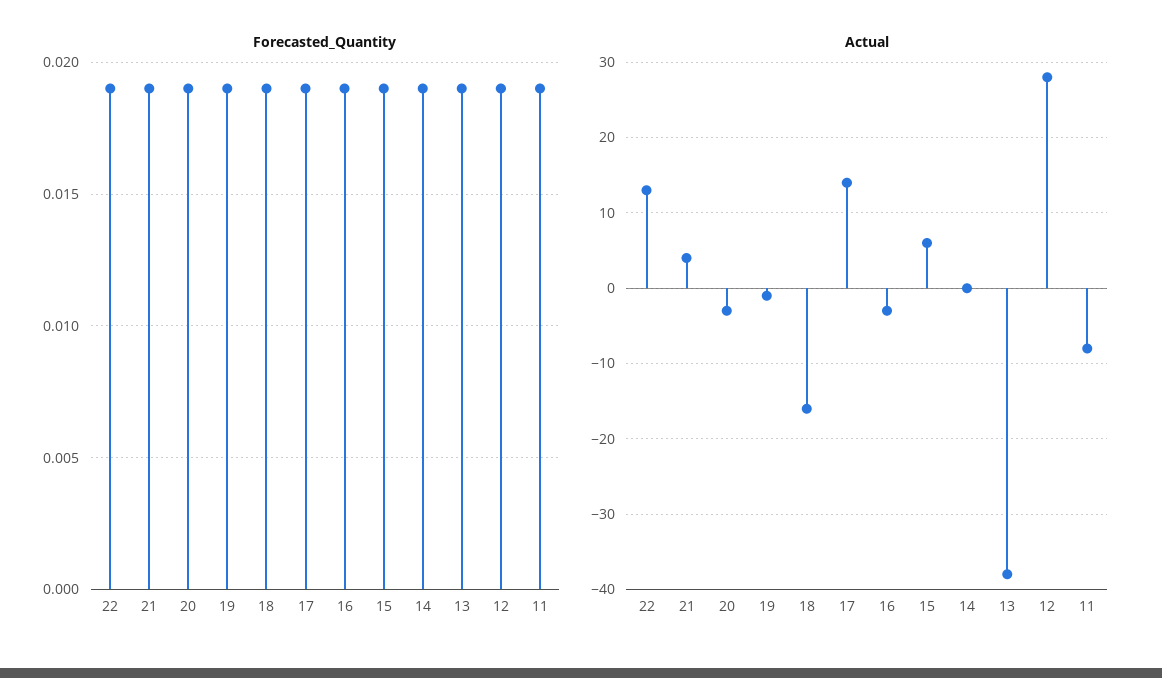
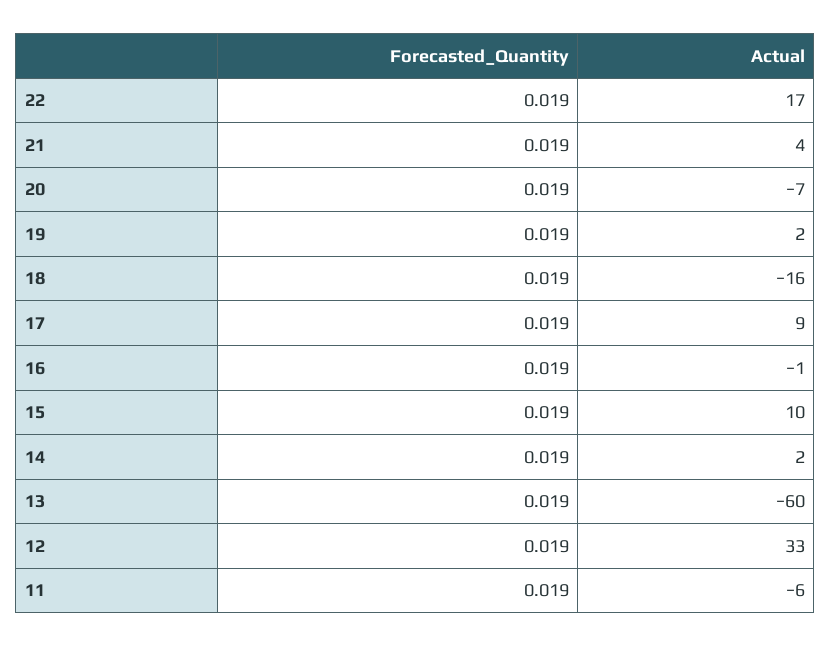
  {
    "Forecasted_Quantity": {
      "22": 0.019,
      "21": 0.019,
      "20": 0.019,
      "19": 0.019,
      "18": 0.019,
      "17": 0.019,
      "16": 0.019,
      "15": 0.019,
      "14": 0.019,
      "13": 0.019,
      "12": 0.019,
      "11": 0.019
    },
    "Actual": {
-     "22": 13,
+     "22": 17,
      "21": 4,
-     "20": -3,
+     "20": -7,
-     "19": -1,
+     "19": 2,
      "18": -16,
-     "17": 14,
+     "17": 9,
-     "16": -3,
+     "16": -1,
-     "15": 6,
+     "15": 10,
-     "14": 0,
+     "14": 2,
-     "13": -38,
+     "13": -60,
-     "12": 28,
+     "12": 33,
-     "11": -8
+     "11": -6
    }
  }

